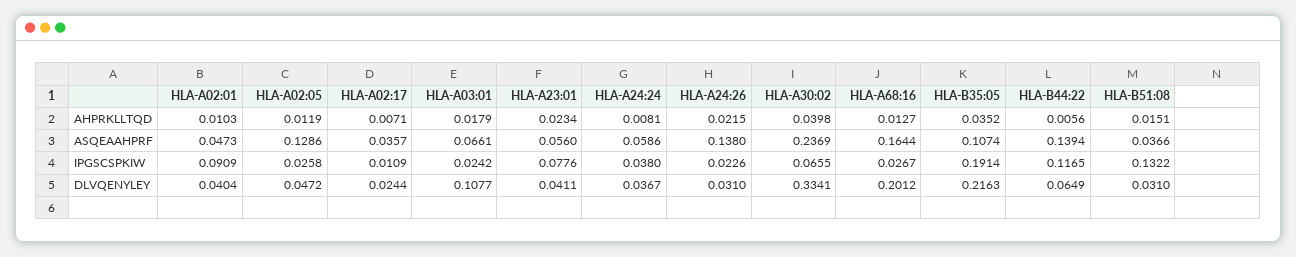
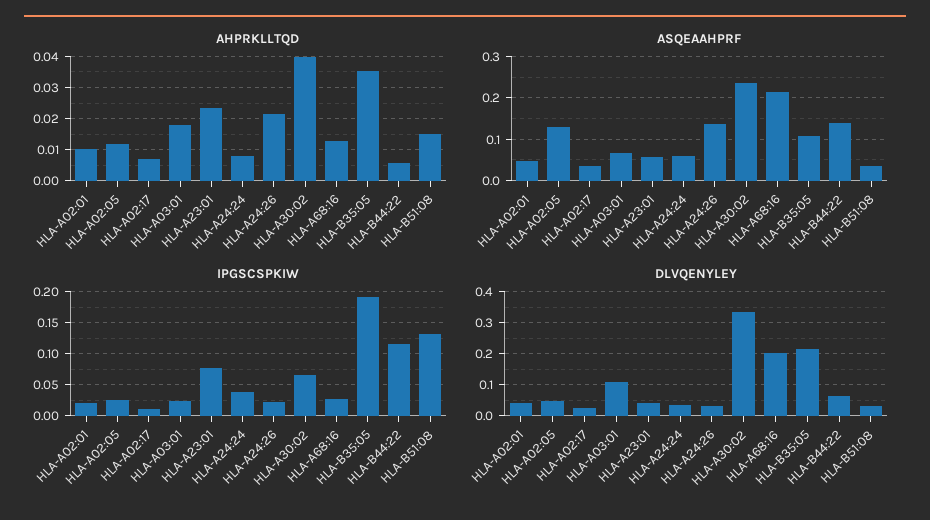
  {
    "AHPRKLLTQD": {
      "HLA-A02:01": 0.0103,
      "HLA-A02:05": 0.0119,
      "HLA-A02:17": 0.0071,
      "HLA-A03:01": 0.0179,
      "HLA-A23:01": 0.0234,
      "HLA-A24:24": 0.0081,
      "HLA-A24:26": 0.0215,
      "HLA-A30:02": 0.0398,
      "HLA-A68:16": 0.0127,
      "HLA-B35:05": 0.0352,
      "HLA-B44:22": 0.0056,
      "HLA-B51:08": 0.0151
    },
    "ASQEAAHPRF": {
      "HLA-A02:01": 0.0473,
      "HLA-A02:05": 0.1286,
      "HLA-A02:17": 0.0357,
      "HLA-A03:01": 0.0661,
      "HLA-A23:01": 0.056,
      "HLA-A24:24": 0.0586,
      "HLA-A24:26": 0.138,
      "HLA-A30:02": 0.2369,
-     "HLA-A68:16": 0.1644,
+     "HLA-A68:16": 0.22,
      "HLA-B35:05": 0.1074,
      "HLA-B44:22": 0.1394,
      "HLA-B51:08": 0.0366
    },
    "IPGSCSPKIW": {
-     "HLA-A02:01": 0.0909,
+     "HLA-A02:01": 0.02,
      "HLA-A02:05": 0.0258,
      "HLA-A02:17": 0.0109,
      "HLA-A03:01": 0.0242,
      "HLA-A23:01": 0.0776,
      "HLA-A24:24": 0.038,
      "HLA-A24:26": 0.0226,
      "HLA-A30:02": 0.0655,
      "HLA-A68:16": 0.0267,
      "HLA-B35:05": 0.1914,
      "HLA-B44:22": 0.1165,
      "HLA-B51:08": 0.1322
    },
    "DLVQENYLEY": {
      "HLA-A02:01": 0.0404,
      "HLA-A02:05": 0.0472,
      "HLA-A02:17": 0.0244,
      "HLA-A03:01": 0.1077,
      "HLA-A23:01": 0.0411,
      "HLA-A24:24": 0.0367,
      "HLA-A24:26": 0.031,
      "HLA-A30:02": 0.3341,
      "HLA-A68:16": 0.2012,
      "HLA-B35:05": 0.2163,
      "HLA-B44:22": 0.0649,
      "HLA-B51:08": 0.031
    }
  }

